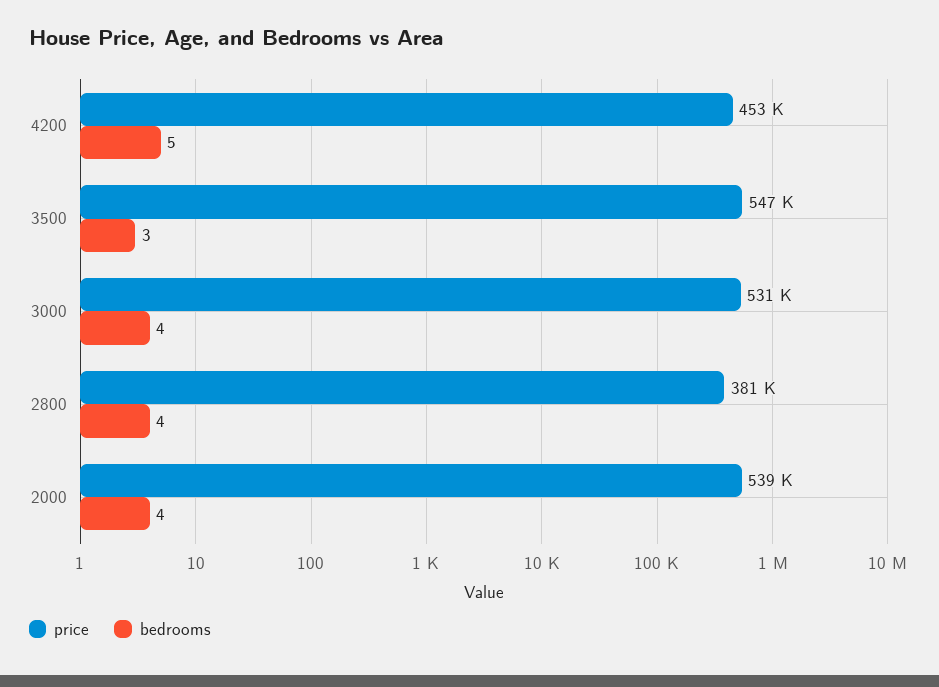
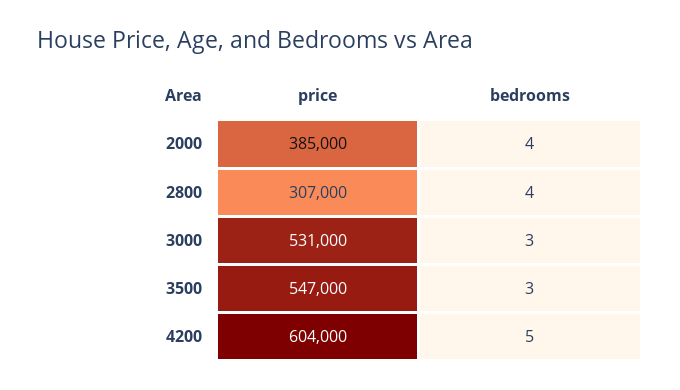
  {
    "price": {
-     "4200": 453000,
+     "4200": 604000,
      "3500": 547000,
      "3000": 531000,
-     "2800": 381000,
+     "2800": 307000,
-     "2000": 539000
+     "2000": 385000
    },
    "bedrooms": {
      "4200": 5,
      "3500": 3,
-     "3000": 4,
+     "3000": 3,
      "2800": 4,
      "2000": 4
    }
  }

